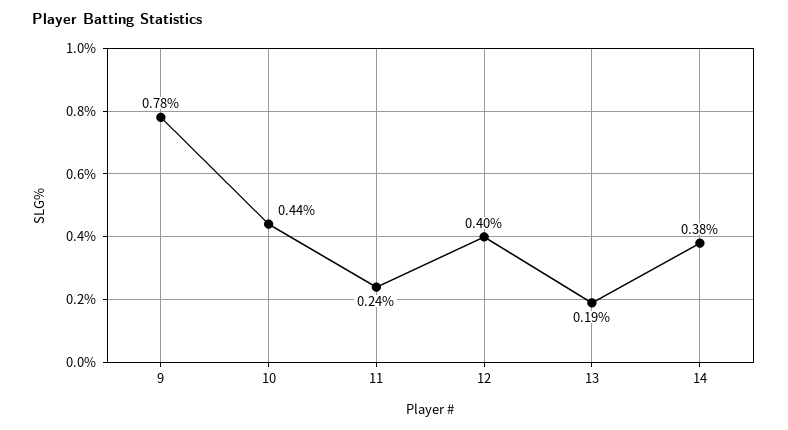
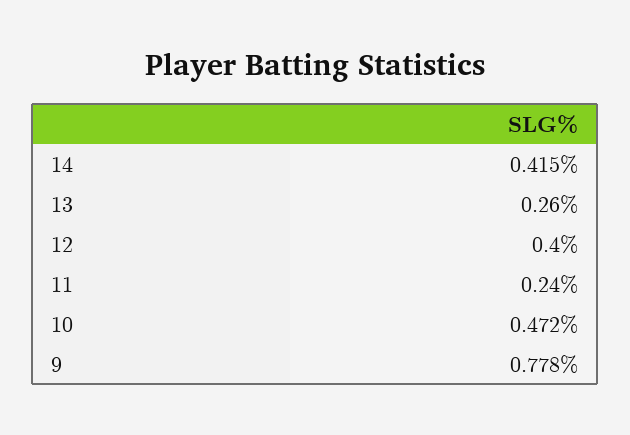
  {
    "9": 0.778,
-   "10": 0.44,
+   "10": 0.472,
    "11": 0.24,
    "12": 0.4,
-   "13": 0.19,
+   "13": 0.26,
-   "14": 0.38
+   "14": 0.415
  }

